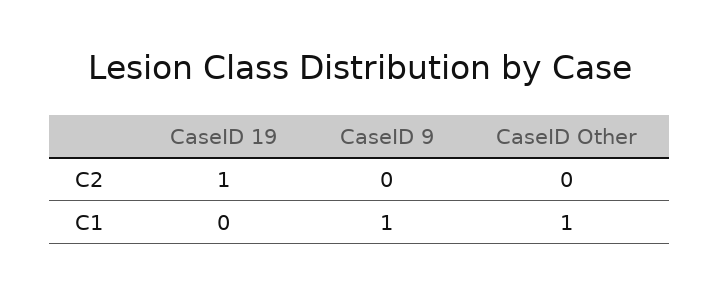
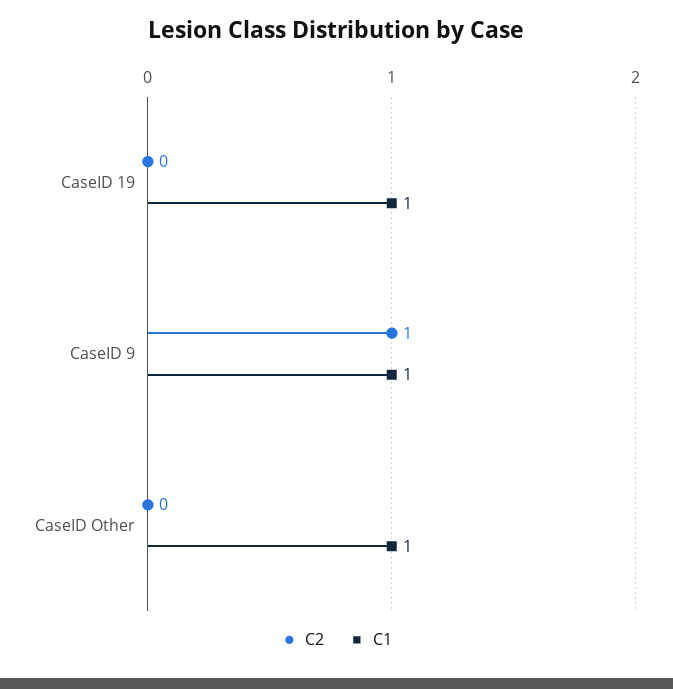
  {
    "C2": {
-     "CaseID 19": 1,
+     "CaseID 19": 0,
-     "CaseID 9": 0,
+     "CaseID 9": 1,
      "CaseID Other": 0
    },
    "C1": {
-     "CaseID 19": 0,
+     "CaseID 19": 1,
      "CaseID 9": 1,
      "CaseID Other": 1
    }
  }

